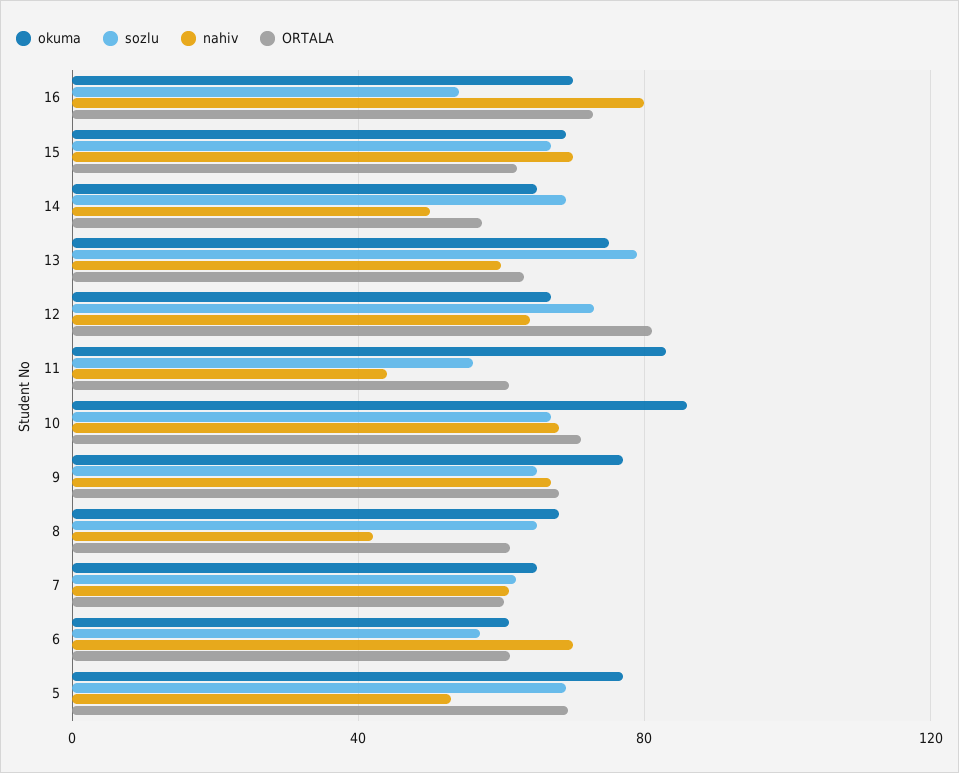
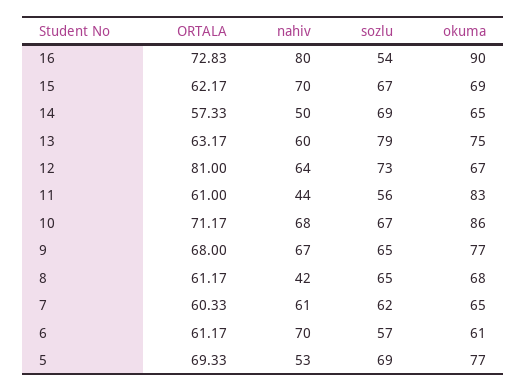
  {
    "okuma": {
-     "16": 70,
+     "16": 90,
      "15": 69,
      "14": 65,
      "13": 75,
      "12": 67,
      "11": 83,
      "10": 86,
      "9": 77,
      "8": 68,
      "7": 65,
      "6": 61,
      "5": 77
    },
    "sozlu": {
      "16": 54,
      "15": 67,
      "14": 69,
      "13": 79,
      "12": 73,
      "11": 56,
      "10": 67,
      "9": 65,
      "8": 65,
      "7": 62,
      "6": 57,
      "5": 69
    },
    "nahiv": {
      "16": 80,
      "15": 70,
      "14": 50,
      "13": 60,
      "12": 64,
      "11": 44,
      "10": 68,
      "9": 67,
      "8": 42,
      "7": 61,
      "6": 70,
      "5": 53
    },
    "ORTALA": {
      "16": 72.83,
      "15": 62.17,
      "14": 57.33,
      "13": 63.17,
      "12": 81,
      "11": 61,
      "10": 71.17,
      "9": 68,
      "8": 61.17,
      "7": 60.33,
      "6": 61.17,
      "5": 69.33
    }
  }

